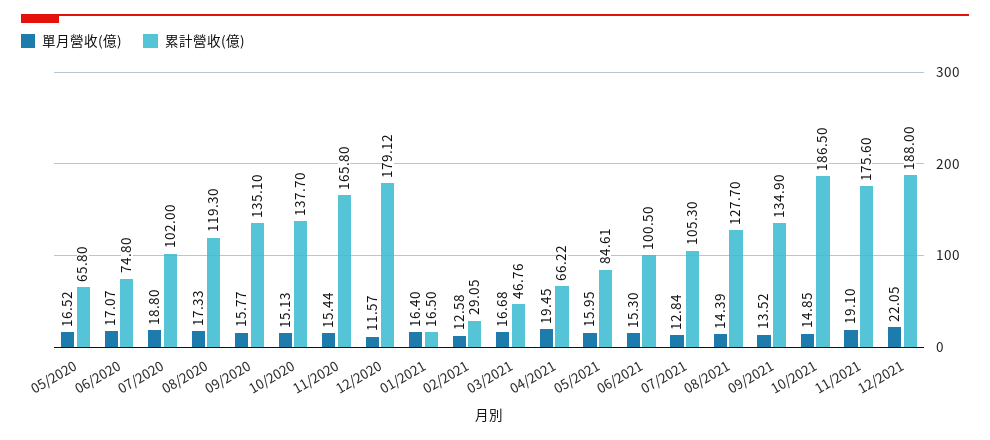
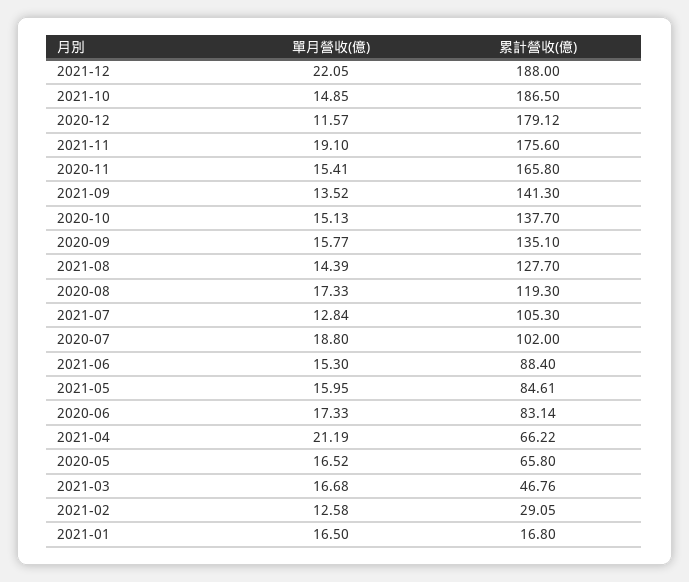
  {
    "單月營收(億)": {
      "05/2020": 16.52,
-     "06/2020": 17.07,
+     "06/2020": 17.33,
      "07/2020": 18.8,
      "08/2020": 17.33,
      "09/2020": 15.77,
      "10/2020": 15.13,
-     "11/2020": 15.44,
+     "11/2020": 15.41,
      "12/2020": 11.57,
-     "01/2021": 16.4,
+     "01/2021": 16.5,
      "02/2021": 12.58,
      "03/2021": 16.68,
-     "04/2021": 19.45,
+     "04/2021": 21.19,
      "05/2021": 15.95,
      "06/2021": 15.3,
      "07/2021": 12.84,
      "08/2021": 14.39,
      "09/2021": 13.52,
      "10/2021": 14.85,
      "11/2021": 19.1,
      "12/2021": 22.05
    },
    "累計營收(億)": {
      "05/2020": 65.8,
-     "06/2020": 74.8,
+     "06/2020": 83.14,
      "07/2020": 102,
      "08/2020": 119.3,
      "09/2020": 135.1,
      "10/2020": 137.7,
      "11/2020": 165.8,
      "12/2020": 179.12,
-     "01/2021": 16.5,
+     "01/2021": 16.8,
      "02/2021": 29.05,
      "03/2021": 46.76,
      "04/2021": 66.22,
      "05/2021": 84.61,
-     "06/2021": 100.5,
+     "06/2021": 88.4,
      "07/2021": 105.3,
      "08/2021": 127.7,
-     "09/2021": 134.9,
+     "09/2021": 141.3,
      "10/2021": 186.5,
      "11/2021": 175.6,
      "12/2021": 188
    }
  }

